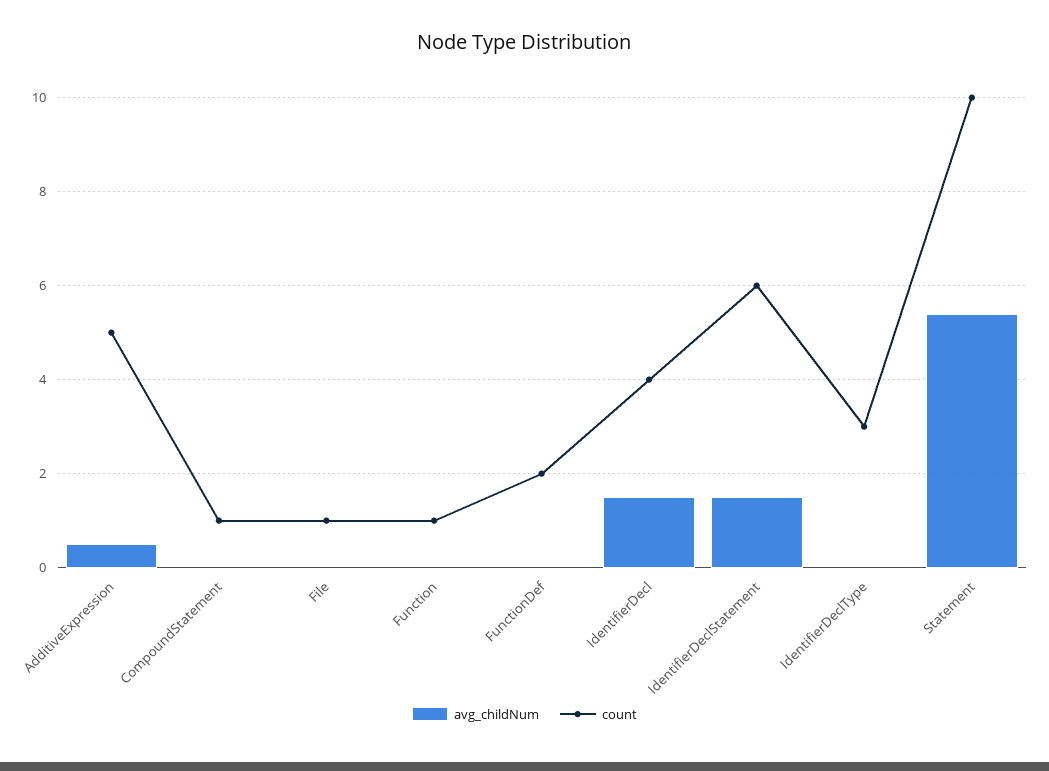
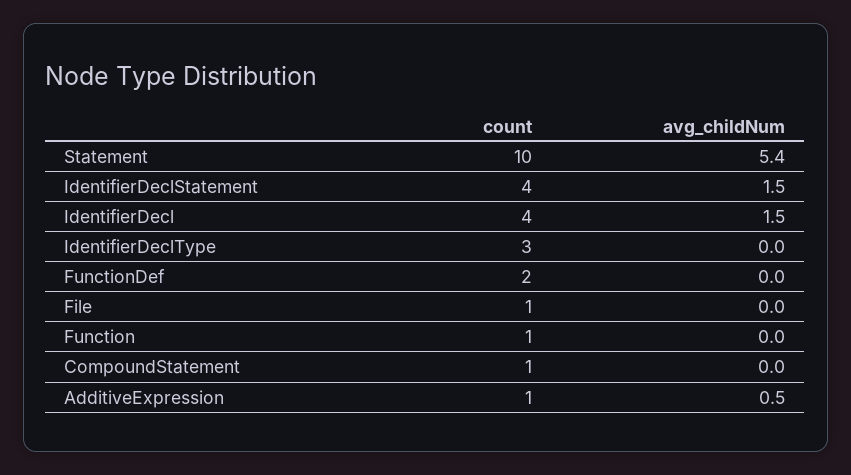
  {
    "avg_childNum": {
      "AdditiveExpression": 0.5,
      "CompoundStatement": 0,
      "File": 0,
      "Function": 0,
      "FunctionDef": 0,
      "IdentifierDecl": 1.5,
      "IdentifierDeclStatement": 1.5,
      "IdentifierDeclType": 0,
      "Statement": 5.4
    },
    "count": {
-     "AdditiveExpression": 5,
+     "AdditiveExpression": 1,
      "CompoundStatement": 1,
      "File": 1,
      "Function": 1,
      "FunctionDef": 2,
      "IdentifierDecl": 4,
-     "IdentifierDeclStatement": 6,
+     "IdentifierDeclStatement": 4,
      "IdentifierDeclType": 3,
      "Statement": 10
    }
  }

